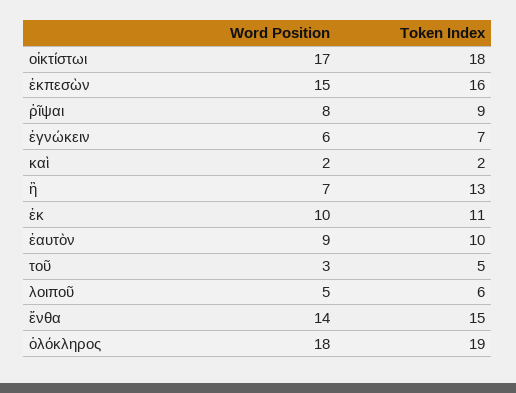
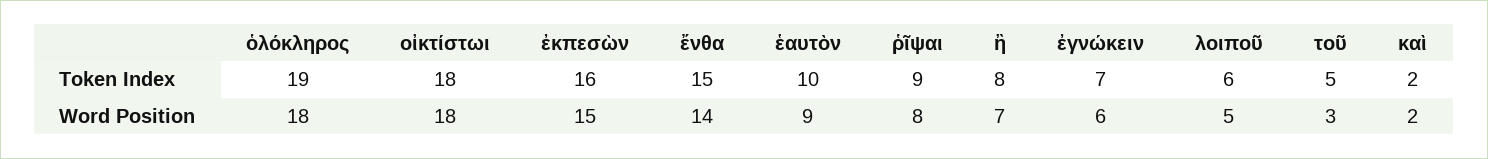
  {
    "Word Position": {
-     "οἰκτίστωι": 17,
+     "οἰκτίστωι": 18,
      "ἐκπεσὼν": 15,
      "ῥῖψαι": 8,
      "ἐγνώκειν": 6,
      "καὶ": 2,
      "ἢ": 7,
-     "ἐκ": 10,
      "ἑαυτὸν": 9,
      "τοῦ": 3,
      "λοιποῦ": 5,
      "ἔνθα": 14,
      "ὁλόκληρος": 18
    },
    "Token Index": {
      "οἰκτίστωι": 18,
      "ἐκπεσὼν": 16,
      "ῥῖψαι": 9,
      "ἐγνώκειν": 7,
      "καὶ": 2,
-     "ἢ": 13,
+     "ἢ": 8,
-     "ἐκ": 11,
      "ἑαυτὸν": 10,
      "τοῦ": 5,
      "λοιποῦ": 6,
      "ἔνθα": 15,
      "ὁλόκληρος": 19
    }
  }

